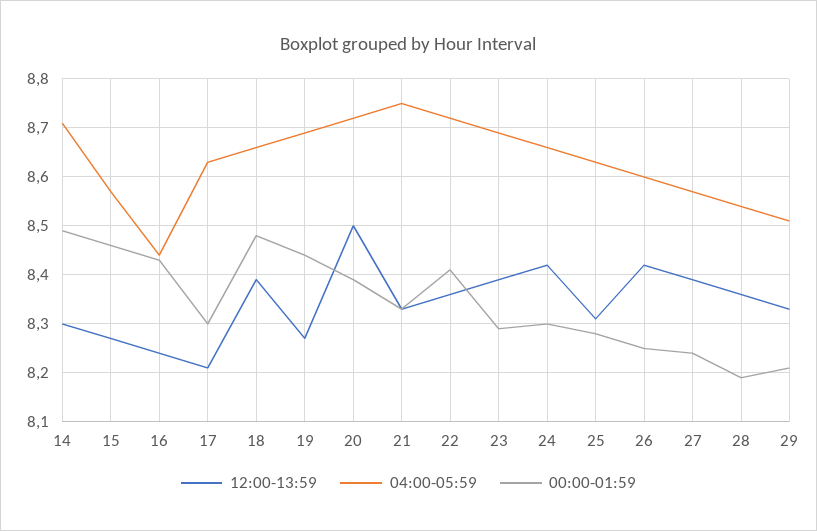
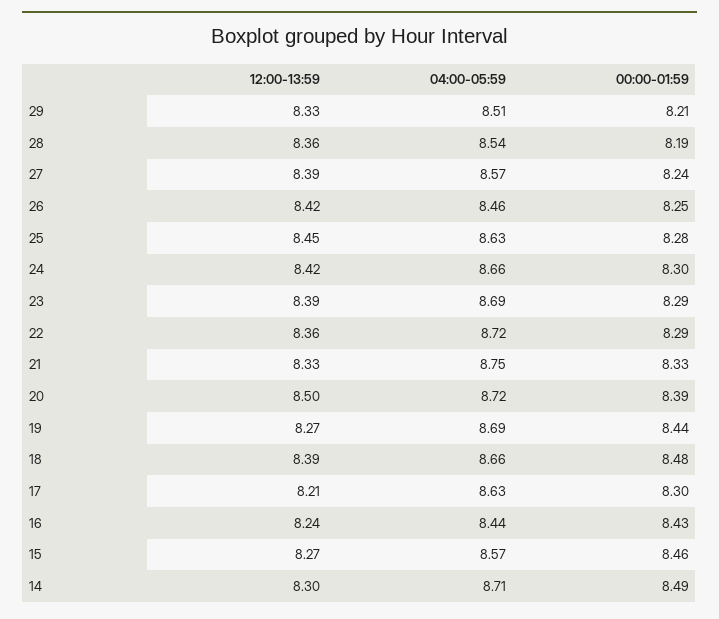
  {
    "12:00-13:59": {
      "14": 8.3,
      "15": 8.27,
      "16": 8.24,
      "17": 8.21,
      "18": 8.39,
      "19": 8.27,
      "20": 8.5,
      "21": 8.33,
      "22": 8.36,
      "23": 8.39,
      "24": 8.42,
-     "25": 8.3,
+     "25": 8.45,
      "26": 8.42,
      "27": 8.39,
      "28": 8.36,
      "29": 8.33
    },
    "04:00-05:59": {
      "14": 8.71,
      "15": 8.57,
      "16": 8.44,
      "17": 8.63,
      "18": 8.66,
      "19": 8.69,
      "20": 8.72,
      "21": 8.75,
      "22": 8.72,
      "23": 8.69,
      "24": 8.66,
      "25": 8.63,
-     "26": 8.6,
+     "26": 8.46,
      "27": 8.57,
      "28": 8.54,
      "29": 8.51
    },
    "00:00-01:59": {
      "14": 8.49,
      "15": 8.46,
      "16": 8.43,
      "17": 8.3,
      "18": 8.48,
      "19": 8.44,
      "20": 8.39,
      "21": 8.33,
-     "22": 8.4,
+     "22": 8.29,
      "23": 8.29,
      "24": 8.3,
      "25": 8.28,
      "26": 8.25,
      "27": 8.24,
      "28": 8.19,
      "29": 8.21
    }
  }

